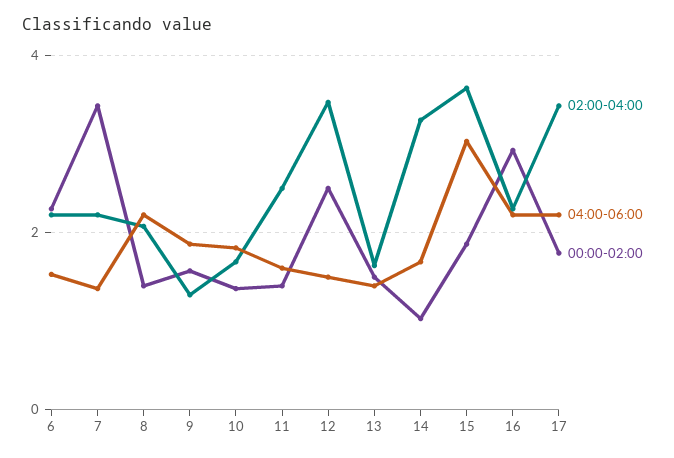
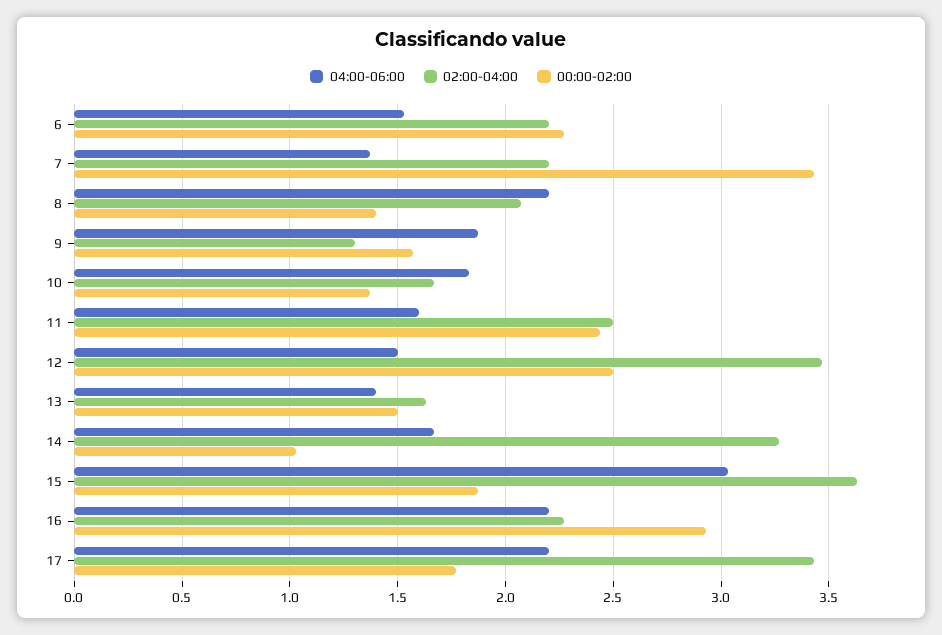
  {
    "02:00-04:00": {
      "6": 2.2,
      "7": 2.2,
      "8": 2.05,
      "9": 1.3,
      "10": 1.65,
      "11": 2.5,
      "12": 3.45,
      "13": 1.65,
      "14": 3.25,
      "15": 3.65,
      "16": 2.25,
      "17": 3.45
    },
    "04:00-06:00": {
      "6": 1.55,
      "7": 1.35,
      "8": 2.2,
      "9": 1.85,
      "10": 1.85,
      "11": 1.6,
      "12": 1.5,
      "13": 1.4,
      "14": 1.65,
      "15": 3.05,
      "16": 2.2,
      "17": 2.2
    },
    "00:00-02:00": {
      "6": 2.25,
      "7": 3.45,
      "8": 1.4,
      "9": 1.55,
      "10": 1.35,
-     "11": 1.4,
+     "11": 2.45,
      "12": 2.5,
      "13": 1.5,
      "14": 1.05,
      "15": 1.85,
      "16": 2.95,
      "17": 1.75
    }
  }

